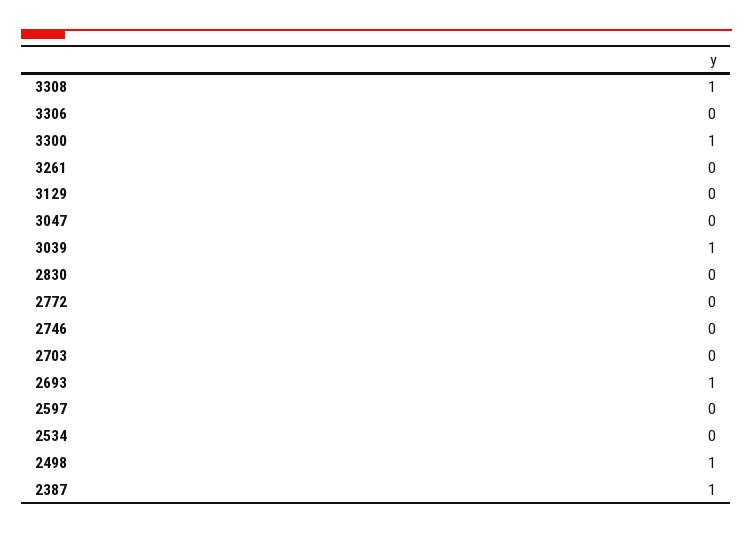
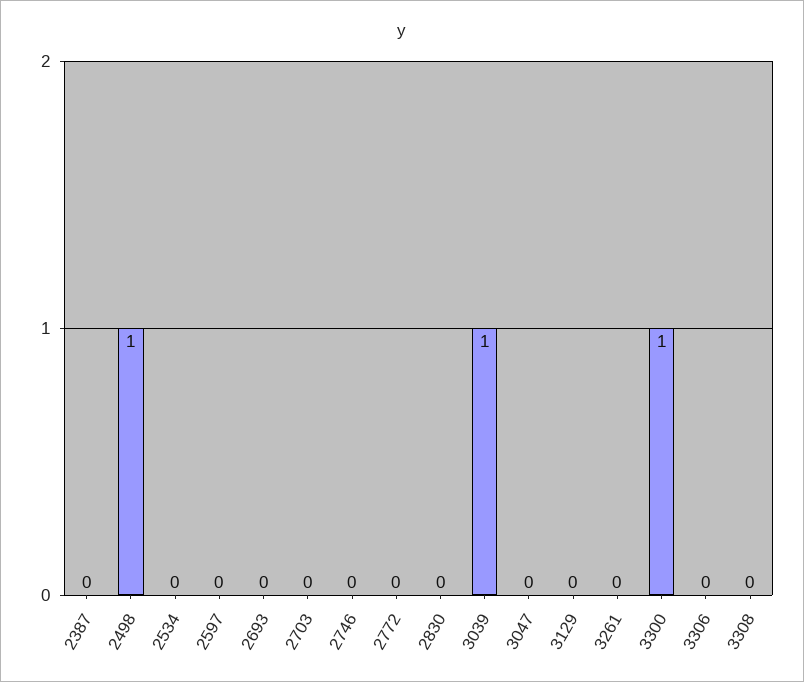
  {
-   "3308": 1,
+   "3308": 0,
    "3306": 0,
    "3300": 1,
    "3261": 0,
    "3129": 0,
    "3047": 0,
    "3039": 1,
    "2830": 0,
    "2772": 0,
    "2746": 0,
    "2703": 0,
-   "2693": 1,
+   "2693": 0,
    "2597": 0,
    "2534": 0,
    "2498": 1,
-   "2387": 1
+   "2387": 0
  }

